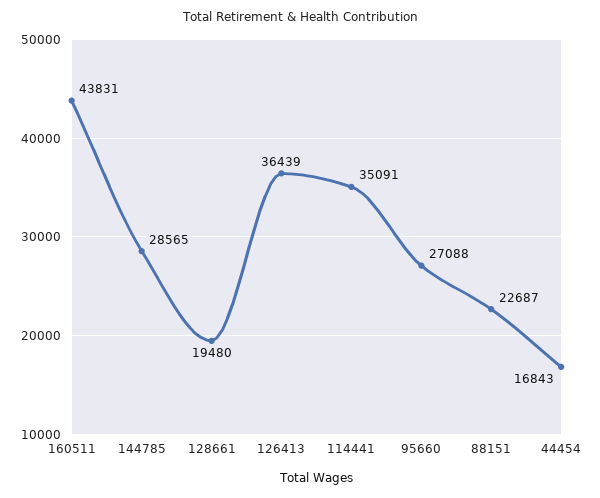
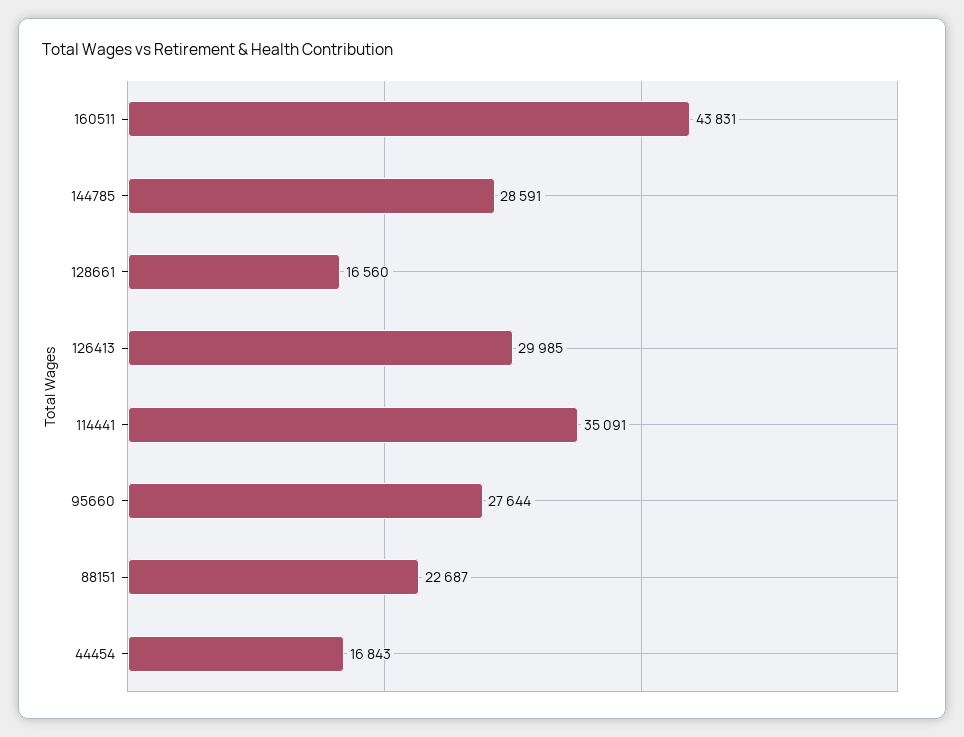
  {
    "160511": 43831,
-   "144785": 28565,
+   "144785": 28591,
-   "128661": 19480,
+   "128661": 16560,
-   "126413": 36439,
+   "126413": 29985,
    "114441": 35091,
-   "95660": 27088,
+   "95660": 27644,
    "88151": 22687,
    "44454": 16843
  }

